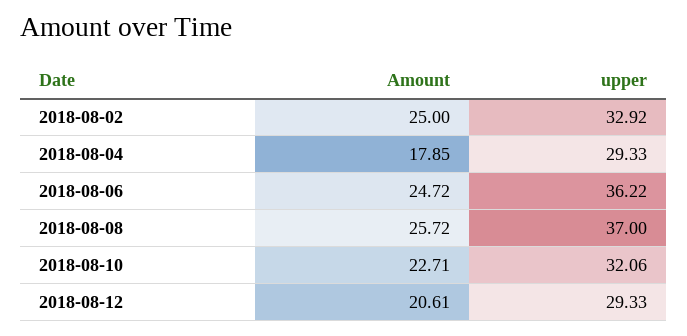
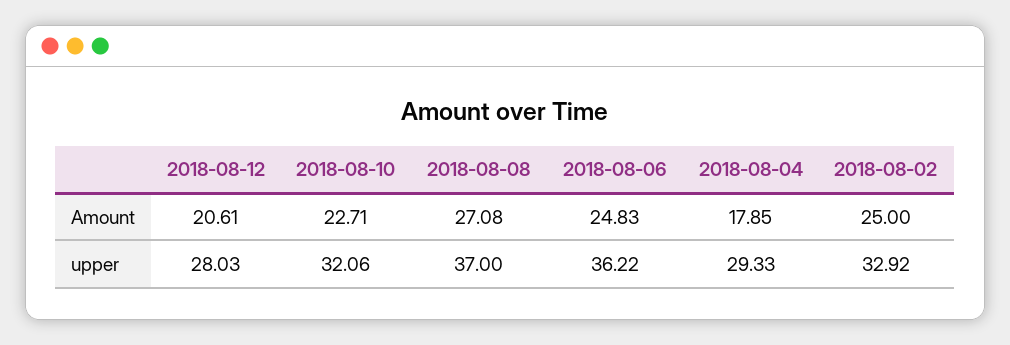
  {
    "Amount": {
      "2018-08-02": 25,
      "2018-08-04": 17.85,
-     "2018-08-06": 24.72,
+     "2018-08-06": 24.83,
-     "2018-08-08": 25.72,
+     "2018-08-08": 27.08,
      "2018-08-10": 22.71,
      "2018-08-12": 20.61
    },
    "upper": {
      "2018-08-02": 32.92,
      "2018-08-04": 29.33,
      "2018-08-06": 36.22,
      "2018-08-08": 37,
      "2018-08-10": 32.06,
-     "2018-08-12": 29.33
+     "2018-08-12": 28.03
    }
  }

